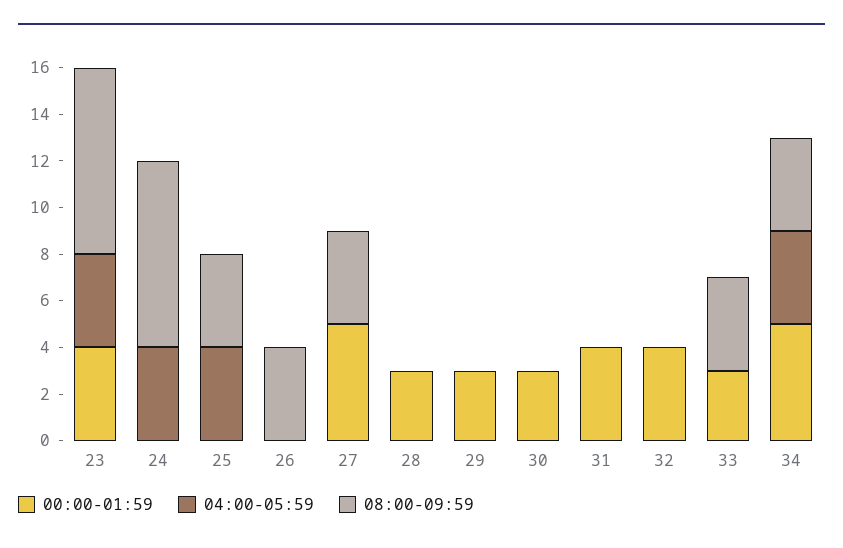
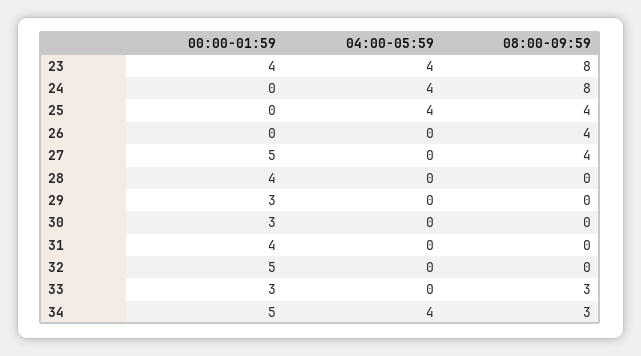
  {
    "00:00-01:59": {
      "23": 4,
      "24": 0,
      "25": 0,
      "26": 0,
      "27": 5,
-     "28": 3,
+     "28": 4,
      "29": 3,
      "30": 3,
      "31": 4,
-     "32": 4,
+     "32": 5,
      "33": 3,
      "34": 5
    },
    "04:00-05:59": {
      "23": 4,
      "24": 4,
      "25": 4,
      "26": 0,
      "27": 0,
      "28": 0,
      "29": 0,
      "30": 0,
      "31": 0,
      "32": 0,
      "33": 0,
      "34": 4
    },
    "08:00-09:59": {
      "23": 8,
      "24": 8,
      "25": 4,
      "26": 4,
      "27": 4,
      "28": 0,
      "29": 0,
      "30": 0,
      "31": 0,
      "32": 0,
-     "33": 4,
+     "33": 3,
-     "34": 4
+     "34": 3
    }
  }

